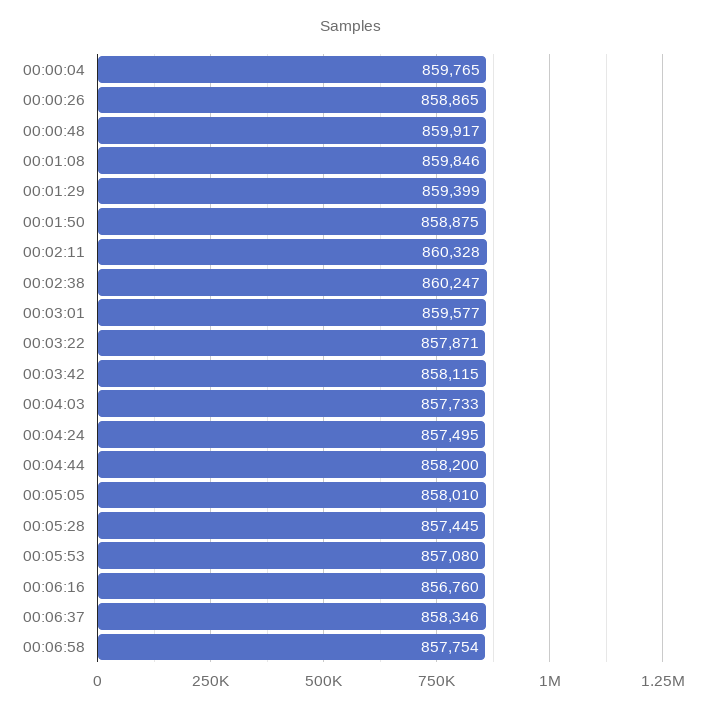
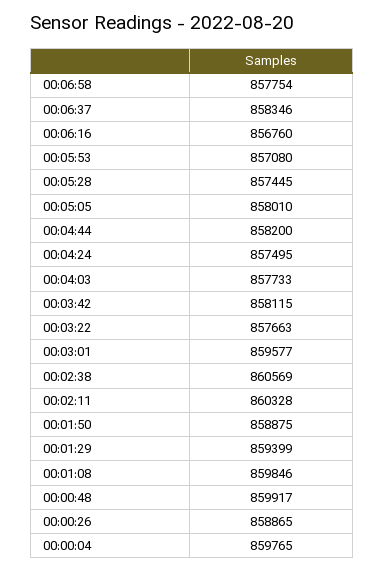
  {
    "00:00:04": 859765,
    "00:00:26": 858865,
    "00:00:48": 859917,
    "00:01:08": 859846,
    "00:01:29": 859399,
    "00:01:50": 858875,
    "00:02:11": 860328,
-   "00:02:38": 860247,
+   "00:02:38": 860569,
    "00:03:01": 859577,
-   "00:03:22": 857871,
+   "00:03:22": 857663,
    "00:03:42": 858115,
    "00:04:03": 857733,
    "00:04:24": 857495,
    "00:04:44": 858200,
    "00:05:05": 858010,
    "00:05:28": 857445,
    "00:05:53": 857080,
    "00:06:16": 856760,
    "00:06:37": 858346,
    "00:06:58": 857754
  }

